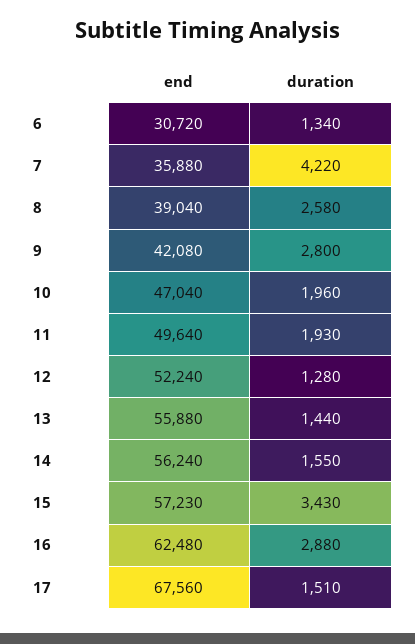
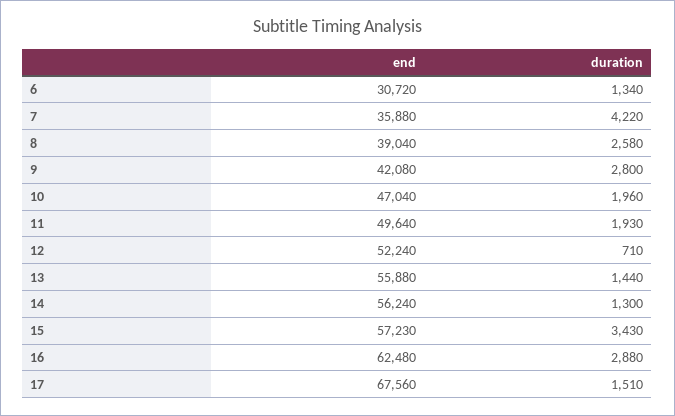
  {
    "end": {
      "6": 30720,
      "7": 35880,
      "8": 39040,
      "9": 42080,
      "10": 47040,
      "11": 49640,
      "12": 52240,
      "13": 55880,
      "14": 56240,
      "15": 57230,
      "16": 62480,
      "17": 67560
    },
    "duration": {
      "6": 1340,
      "7": 4220,
      "8": 2580,
      "9": 2800,
      "10": 1960,
      "11": 1930,
-     "12": 1280,
+     "12": 710,
      "13": 1440,
-     "14": 1550,
+     "14": 1300,
      "15": 3430,
      "16": 2880,
      "17": 1510
    }
  }

